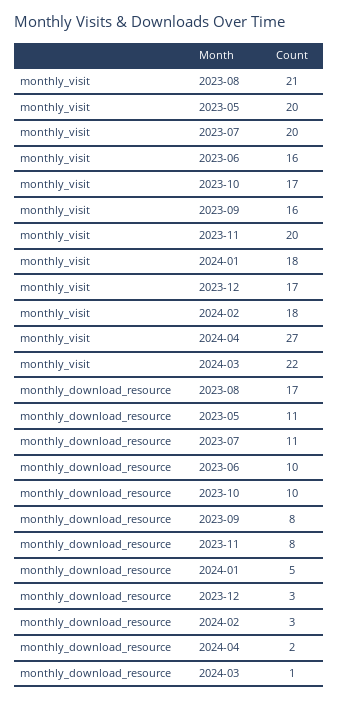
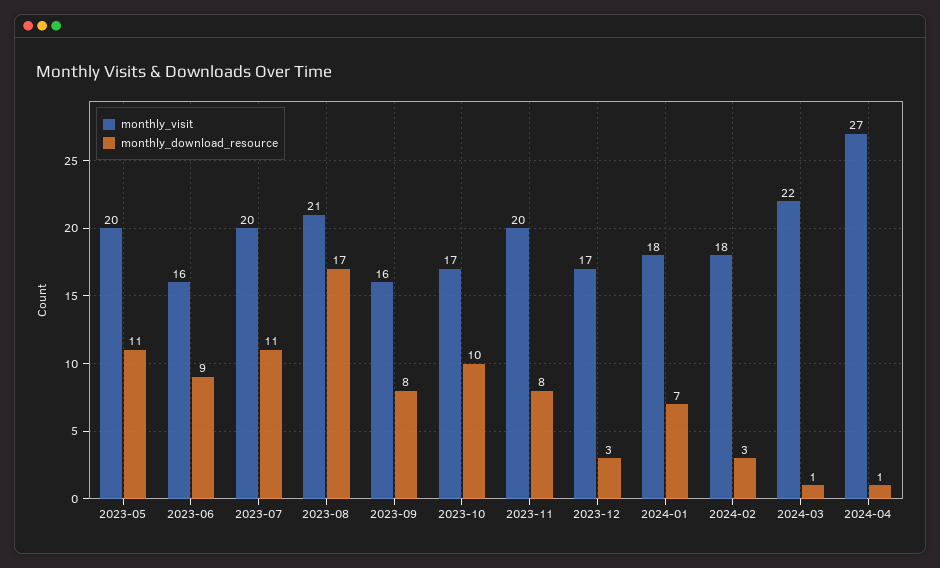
  {
    "monthly_visit": {
      "2023-08": 21,
      "2023-05": 20,
      "2023-07": 20,
      "2023-06": 16,
      "2023-10": 17,
      "2023-09": 16,
      "2023-11": 20,
      "2024-01": 18,
      "2023-12": 17,
      "2024-02": 18,
      "2024-04": 27,
      "2024-03": 22
    },
    "monthly_download_resource": {
      "2023-08": 17,
      "2023-05": 11,
      "2023-07": 11,
-     "2023-06": 10,
+     "2023-06": 9,
      "2023-10": 10,
      "2023-09": 8,
      "2023-11": 8,
-     "2024-01": 5,
+     "2024-01": 7,
      "2023-12": 3,
      "2024-02": 3,
-     "2024-04": 2,
+     "2024-04": 1,
      "2024-03": 1
    }
  }

